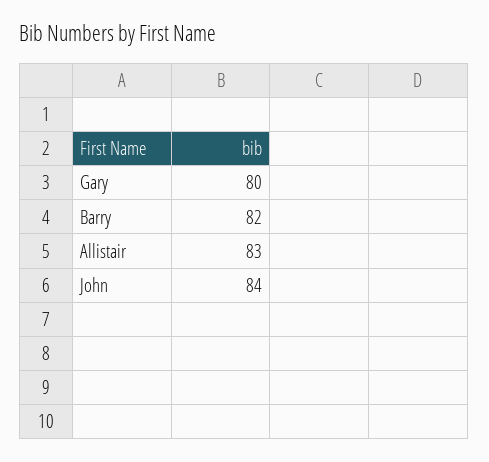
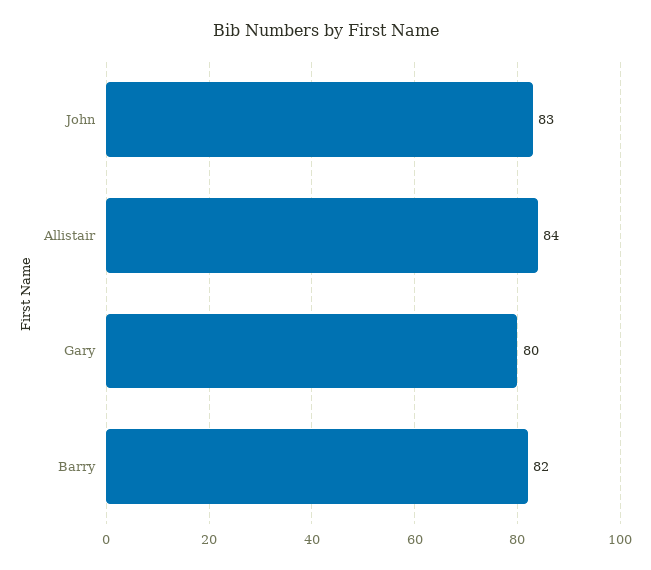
  {
    "Gary": 80,
    "Barry": 82,
-   "Allistair": 83,
+   "Allistair": 84,
-   "John": 84
+   "John": 83
  }

